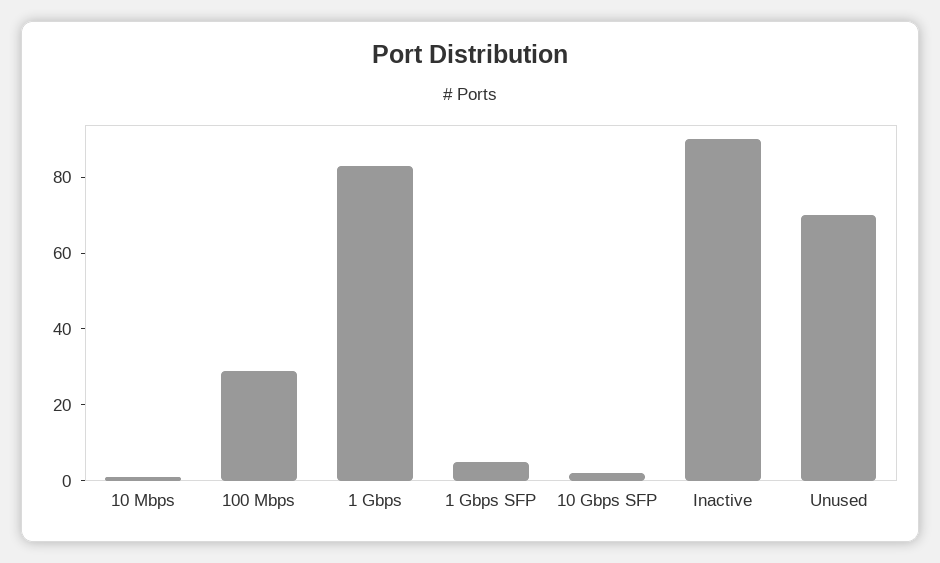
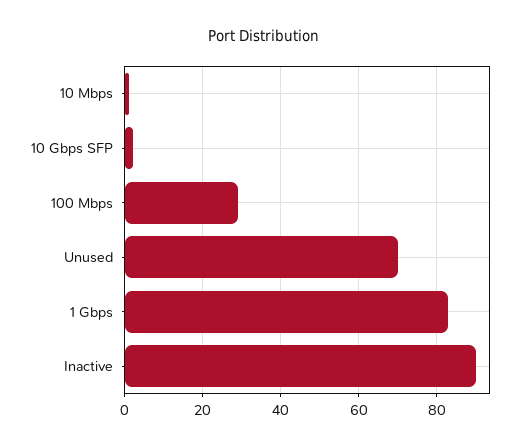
  {
    "10 Mbps": 0,
    "100 Mbps": 30,
    "1 Gbps": 85,
-   "1 Gbps SFP": 5,
    "10 Gbps SFP": 0,
    "Inactive": 90,
    "Unused": 70
  }

